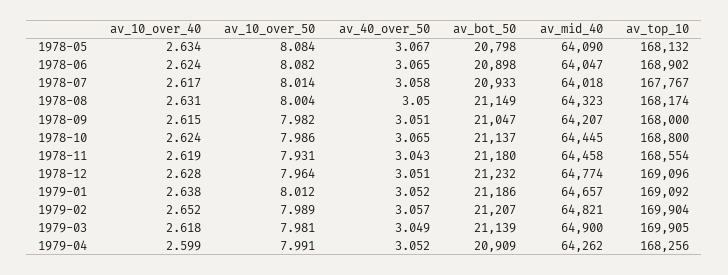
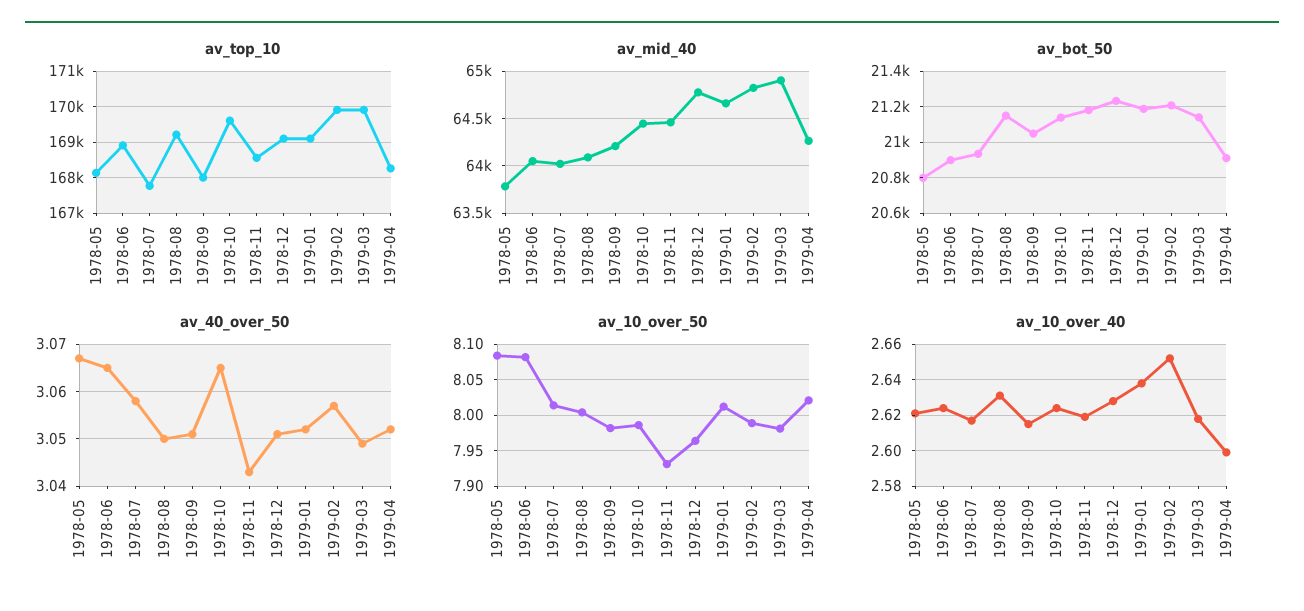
  {
    "av_10_over_40": {
-     "1978-05": 2.634,
+     "1978-05": 2.62,
      "1978-06": 2.624,
      "1978-07": 2.617,
      "1978-08": 2.631,
      "1978-09": 2.615,
      "1978-10": 2.624,
      "1978-11": 2.619,
      "1978-12": 2.628,
      "1979-01": 2.638,
      "1979-02": 2.652,
      "1979-03": 2.618,
      "1979-04": 2.599
    },
    "av_10_over_50": {
      "1978-05": 8.084,
      "1978-06": 8.082,
      "1978-07": 8.014,
      "1978-08": 8.004,
      "1978-09": 7.982,
      "1978-10": 7.986,
      "1978-11": 7.931,
      "1978-12": 7.964,
      "1979-01": 8.012,
      "1979-02": 7.989,
      "1979-03": 7.981,
-     "1979-04": 7.991
+     "1979-04": 8.02
    },
    "av_40_over_50": {
      "1978-05": 3.067,
      "1978-06": 3.065,
      "1978-07": 3.058,
      "1978-08": 3.05,
      "1978-09": 3.051,
      "1978-10": 3.065,
      "1978-11": 3.043,
      "1978-12": 3.051,
      "1979-01": 3.052,
      "1979-02": 3.057,
      "1979-03": 3.049,
      "1979-04": 3.052
    },
    "av_bot_50": {
      "1978-05": 20798,
      "1978-06": 20898,
      "1978-07": 20933,
      "1978-08": 21149,
      "1978-09": 21047,
      "1978-10": 21137,
      "1978-11": 21180,
      "1978-12": 21232,
      "1979-01": 21186,
      "1979-02": 21207,
      "1979-03": 21139,
      "1979-04": 20909
    },
    "av_mid_40": {
-     "1978-05": 64090,
+     "1978-05": 63800,
      "1978-06": 64047,
      "1978-07": 64018,
-     "1978-08": 64323,
+     "1978-08": 64100,
      "1978-09": 64207,
      "1978-10": 64445,
      "1978-11": 64458,
      "1978-12": 64774,
      "1979-01": 64657,
      "1979-02": 64821,
      "1979-03": 64900,
      "1979-04": 64262
    },
    "av_top_10": {
      "1978-05": 168132,
      "1978-06": 168902,
      "1978-07": 167767,
-     "1978-08": 168174,
+     "1978-08": 169200,
      "1978-09": 168000,
-     "1978-10": 168800,
+     "1978-10": 169600,
      "1978-11": 168554,
      "1978-12": 169096,
      "1979-01": 169092,
      "1979-02": 169904,
      "1979-03": 169905,
      "1979-04": 168256
    }
  }

